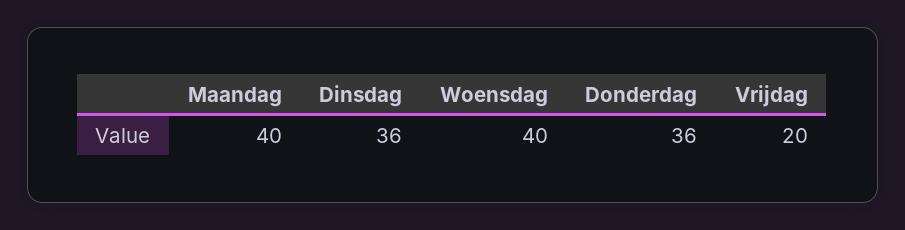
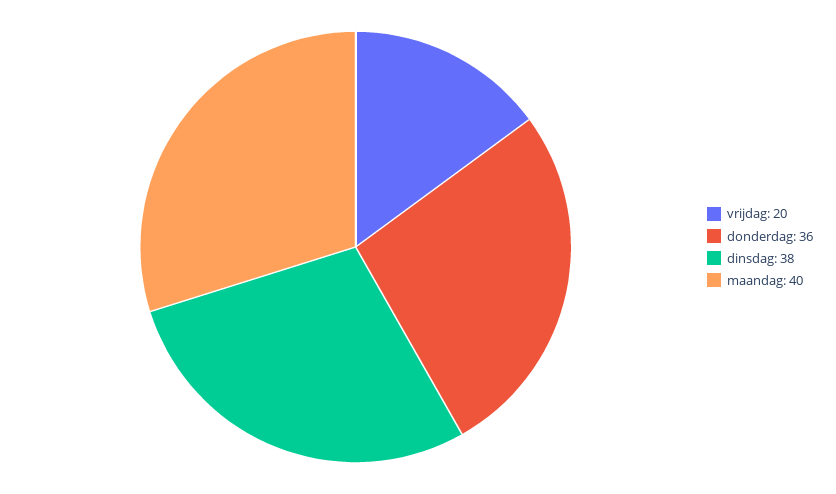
  {
    "Maandag": 40,
-   "Dinsdag": 36,
+   "Dinsdag": 38,
-   "Woensdag": 40,
    "Donderdag": 36,
    "Vrijdag": 20
  }

